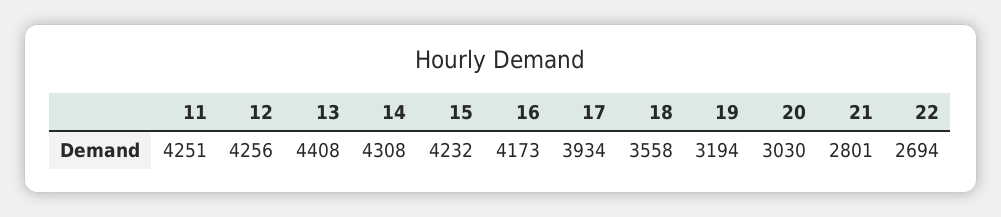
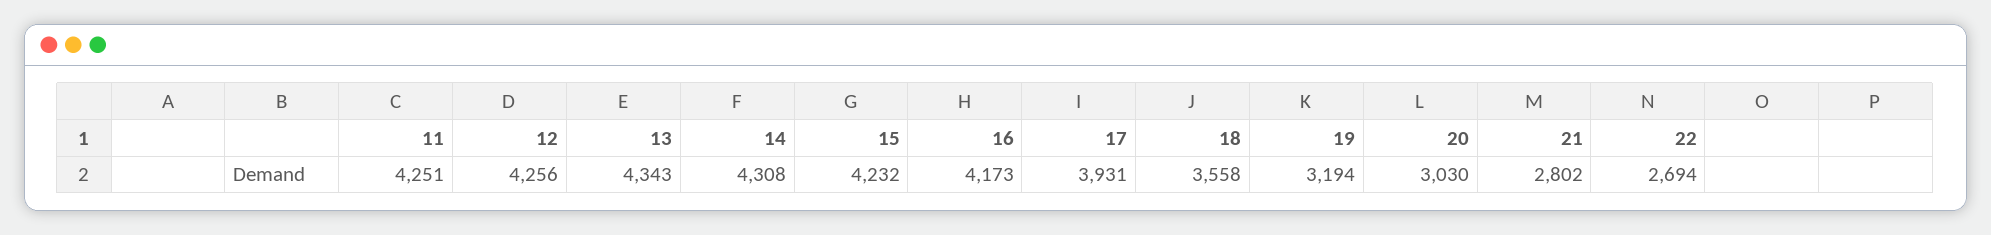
  {
    "11": 4251,
    "12": 4256,
-   "13": 4408,
+   "13": 4343,
    "14": 4308,
    "15": 4232,
    "16": 4173,
-   "17": 3934,
+   "17": 3931,
    "18": 3558,
    "19": 3194,
    "20": 3030,
-   "21": 2801,
+   "21": 2802,
    "22": 2694
  }

